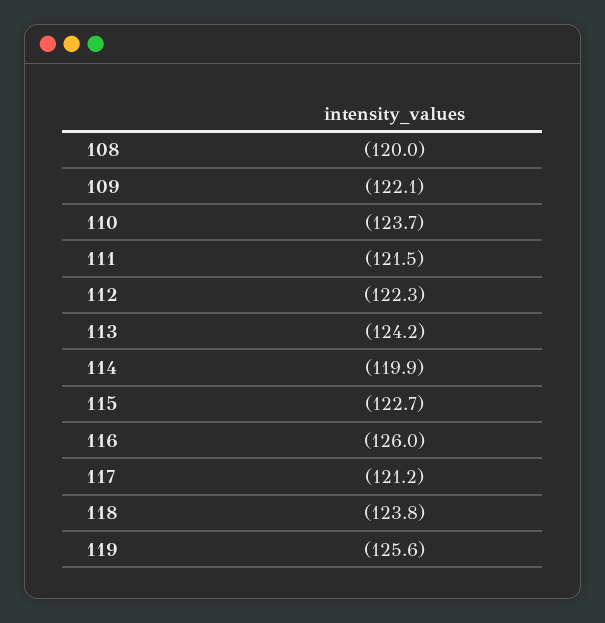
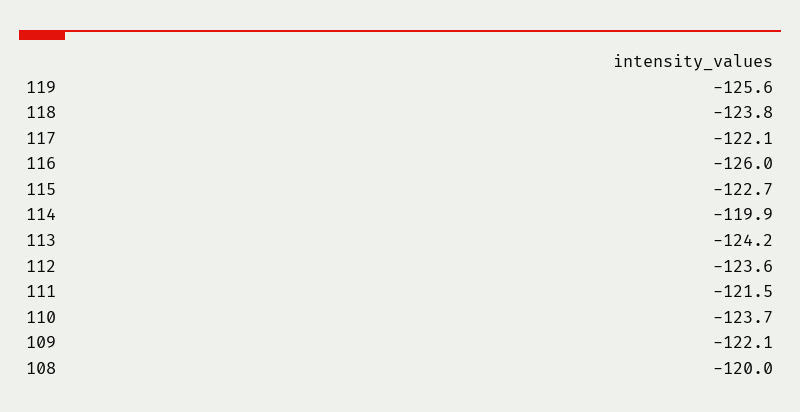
  {
    "108": -120,
    "109": -122.1,
    "110": -123.7,
    "111": -121.5,
-   "112": -122.3,
+   "112": -123.6,
    "113": -124.2,
    "114": -119.9,
    "115": -122.7,
    "116": -126,
-   "117": -121.2,
+   "117": -122.1,
    "118": -123.8,
    "119": -125.6
  }

